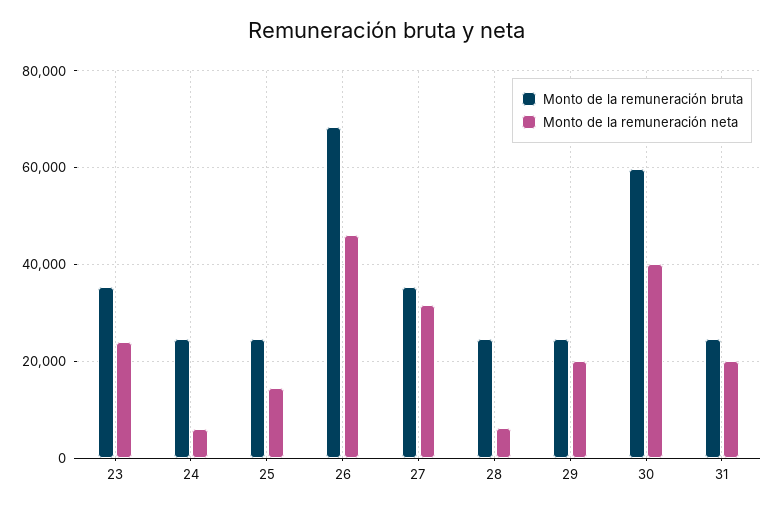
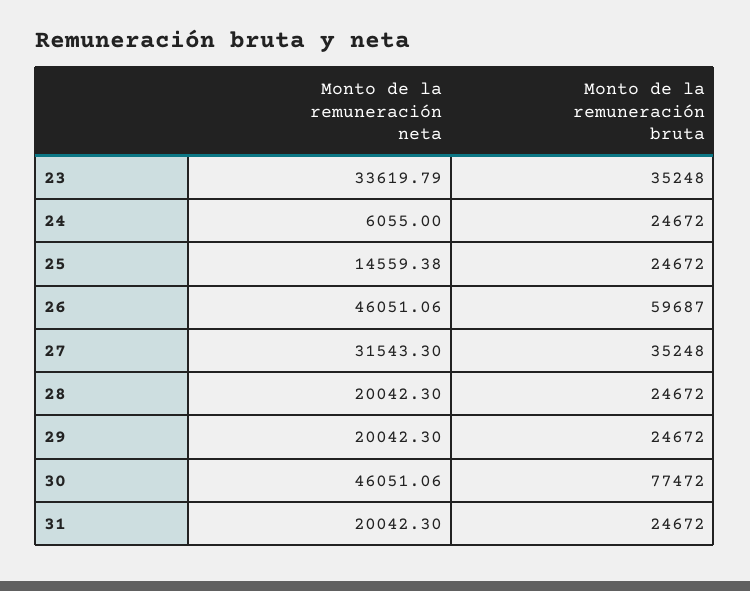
  {
    "Monto de la remuneración bruta": {
      "23": 35248,
      "24": 24672,
      "25": 24672,
-     "26": 68000,
+     "26": 59687,
      "27": 35248,
      "28": 24672,
      "29": 24672,
-     "30": 60000,
+     "30": 77472,
      "31": 24672
    },
    "Monto de la remuneración neta": {
-     "23": 24000,
+     "23": 33619.79,
      "24": 6055,
      "25": 14559.38,
      "26": 46051.06,
      "27": 31543.3,
-     "28": 6000,
+     "28": 20042.3,
      "29": 20042.3,
-     "30": 40000,
+     "30": 46051.06,
      "31": 20042.3
    }
  }

